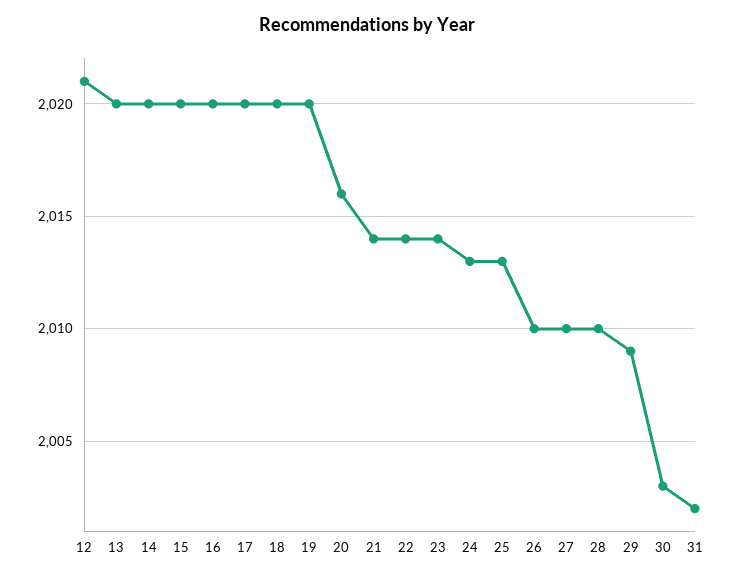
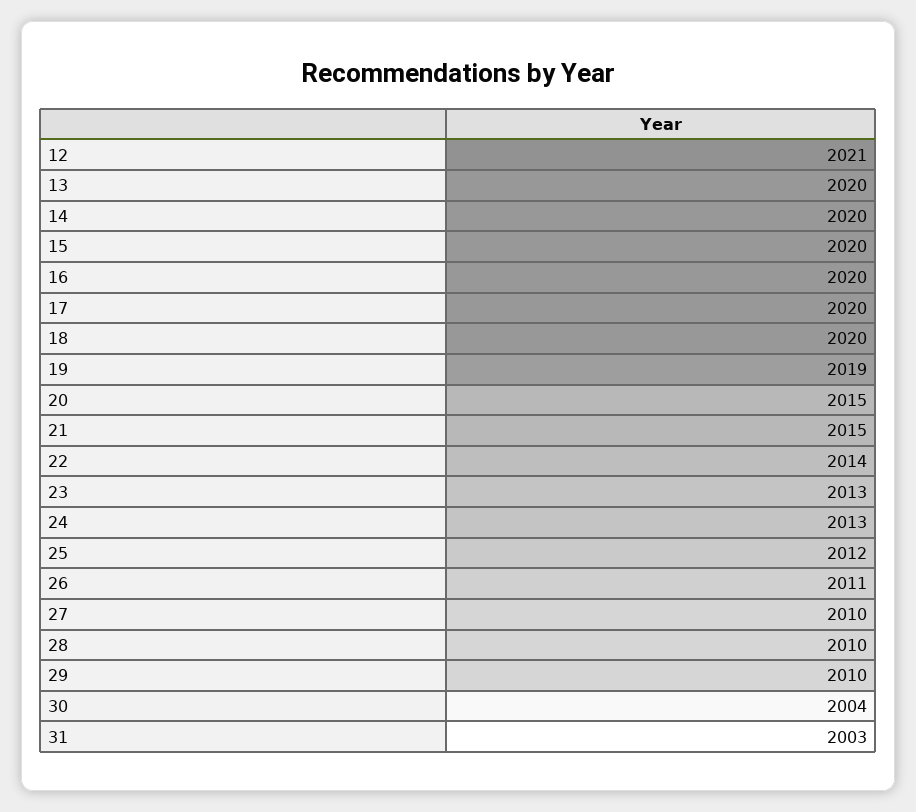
  {
    "12": 2021,
    "13": 2020,
    "14": 2020,
    "15": 2020,
    "16": 2020,
    "17": 2020,
    "18": 2020,
-   "19": 2020,
+   "19": 2019,
-   "20": 2016,
+   "20": 2015,
-   "21": 2014,
+   "21": 2015,
    "22": 2014,
-   "23": 2014,
+   "23": 2013,
    "24": 2013,
-   "25": 2013,
+   "25": 2012,
-   "26": 2010,
+   "26": 2011,
    "27": 2010,
    "28": 2010,
-   "29": 2009,
+   "29": 2010,
-   "30": 2003,
+   "30": 2004,
-   "31": 2002
+   "31": 2003
  }

